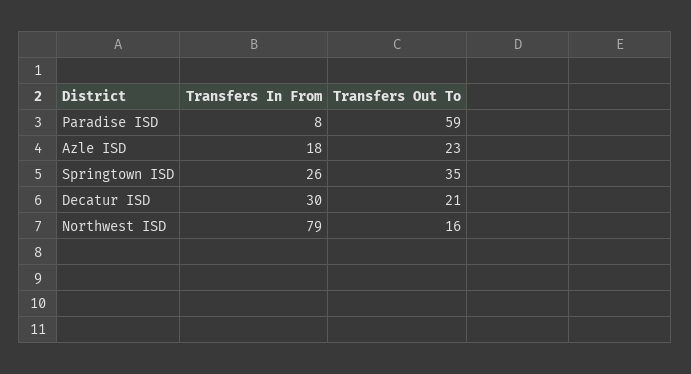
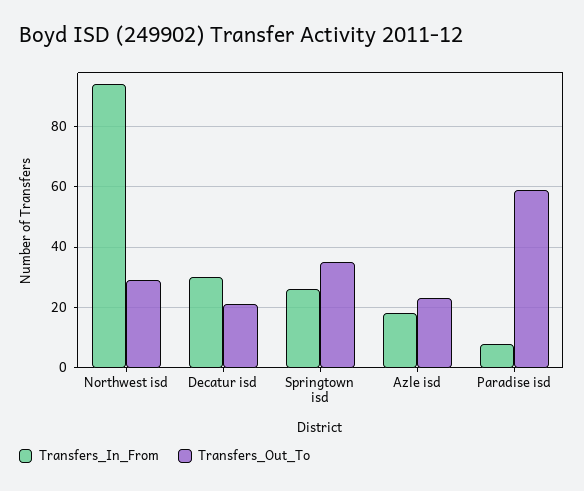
  {
    "Transfers In From": {
      "Paradise ISD": 8,
      "Azle ISD": 18,
      "Springtown ISD": 26,
      "Decatur ISD": 30,
-     "Northwest ISD": 79
+     "Northwest ISD": 95
    },
    "Transfers Out To": {
      "Paradise ISD": 59,
      "Azle ISD": 23,
      "Springtown ISD": 35,
      "Decatur ISD": 21,
-     "Northwest ISD": 16
+     "Northwest ISD": 30
    }
  }

